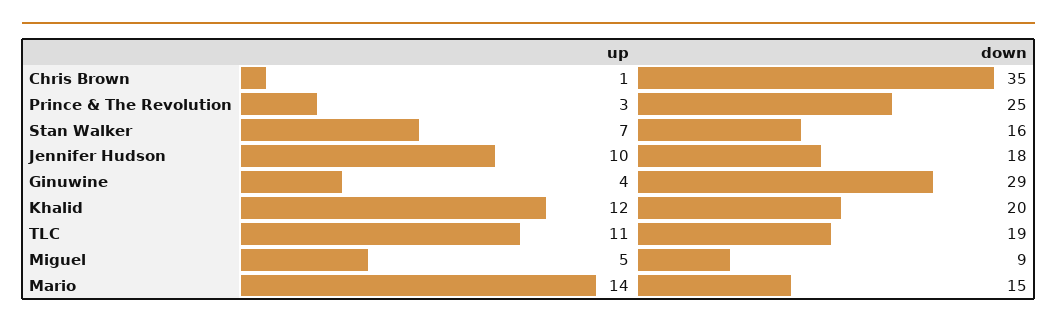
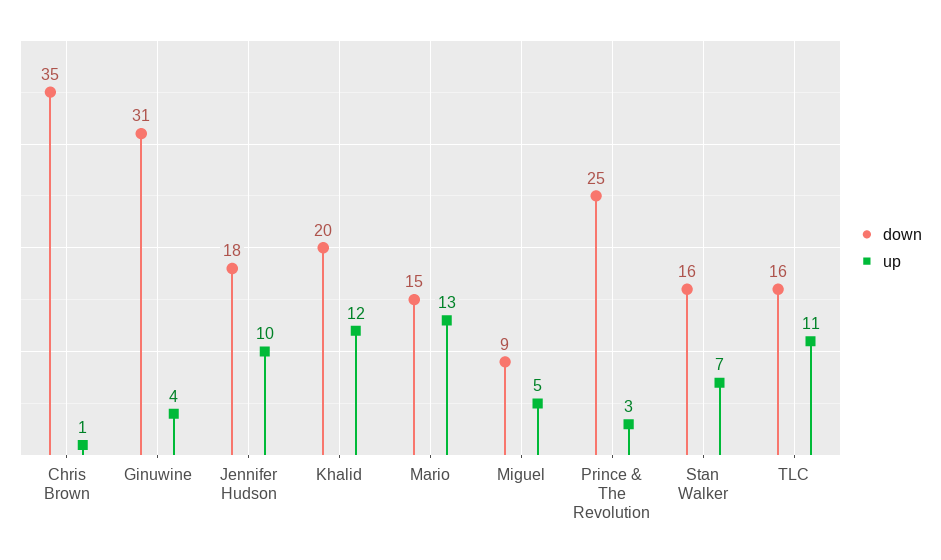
  {
    "up": {
      "Chris Brown": 1,
      "Prince & The Revolution": 3,
      "Stan Walker": 7,
      "Jennifer Hudson": 10,
      "Ginuwine": 4,
      "Khalid": 12,
      "TLC": 11,
      "Miguel": 5,
-     "Mario": 14
+     "Mario": 13
    },
    "down": {
      "Chris Brown": 35,
      "Prince & The Revolution": 25,
      "Stan Walker": 16,
      "Jennifer Hudson": 18,
-     "Ginuwine": 29,
+     "Ginuwine": 31,
      "Khalid": 20,
-     "TLC": 19,
+     "TLC": 16,
      "Miguel": 9,
      "Mario": 15
    }
  }

